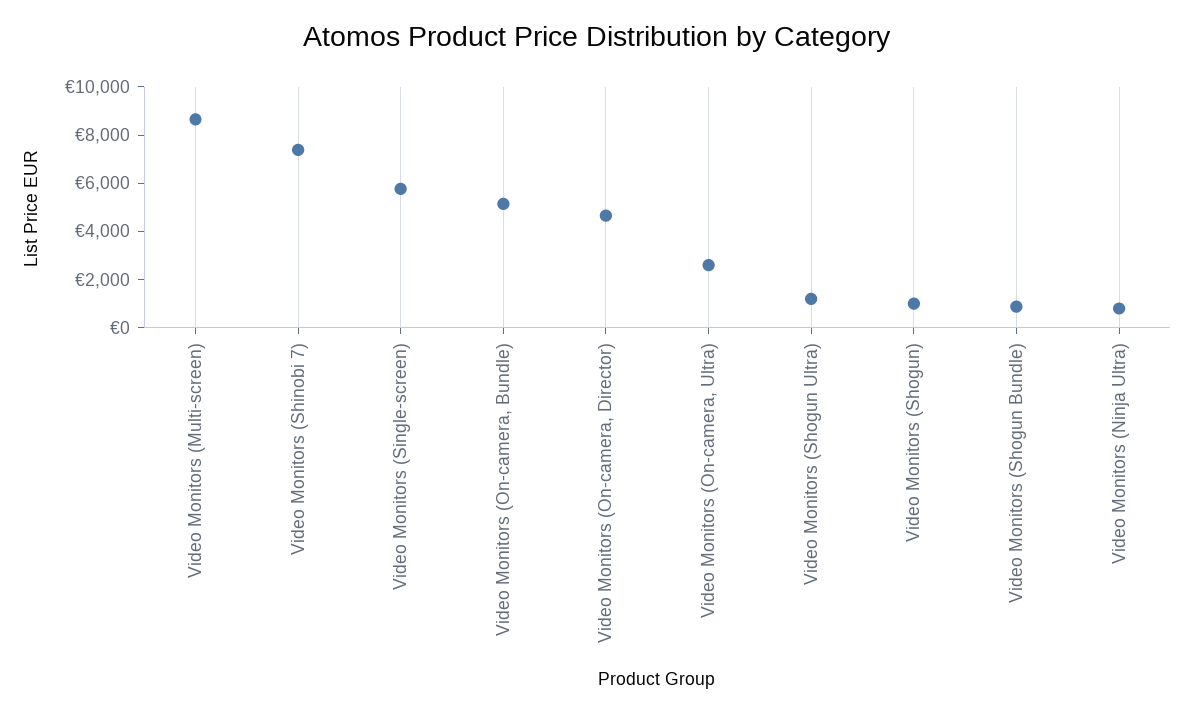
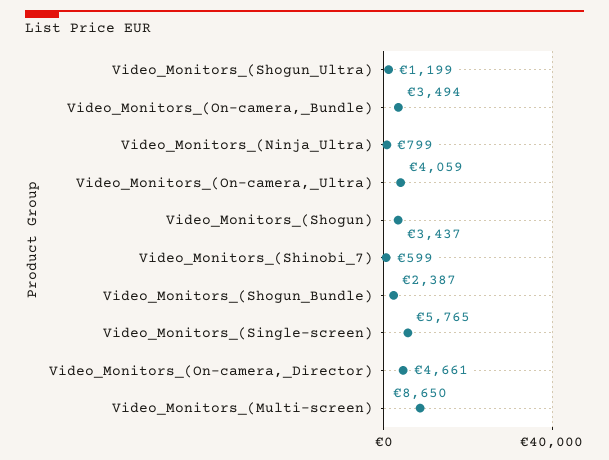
  {
    "Video Monitors (Multi-screen)": 8650,
-   "Video Monitors (Shinobi 7)": 7500,
+   "Video Monitors (Shinobi 7)": 599,
    "Video Monitors (Single-screen)": 5765,
-   "Video Monitors (On-camera, Bundle)": 5000,
+   "Video Monitors (On-camera, Bundle)": 3494,
    "Video Monitors (On-camera, Director)": 4661,
-   "Video Monitors (On-camera, Ultra)": 2500,
+   "Video Monitors (On-camera, Ultra)": 4059,
    "Video Monitors (Shogun Ultra)": 1199,
-   "Video Monitors (Shogun)": 1000,
+   "Video Monitors (Shogun)": 3437,
-   "Video Monitors (Shogun Bundle)": 1000,
+   "Video Monitors (Shogun Bundle)": 2387,
    "Video Monitors (Ninja Ultra)": 799
  }

